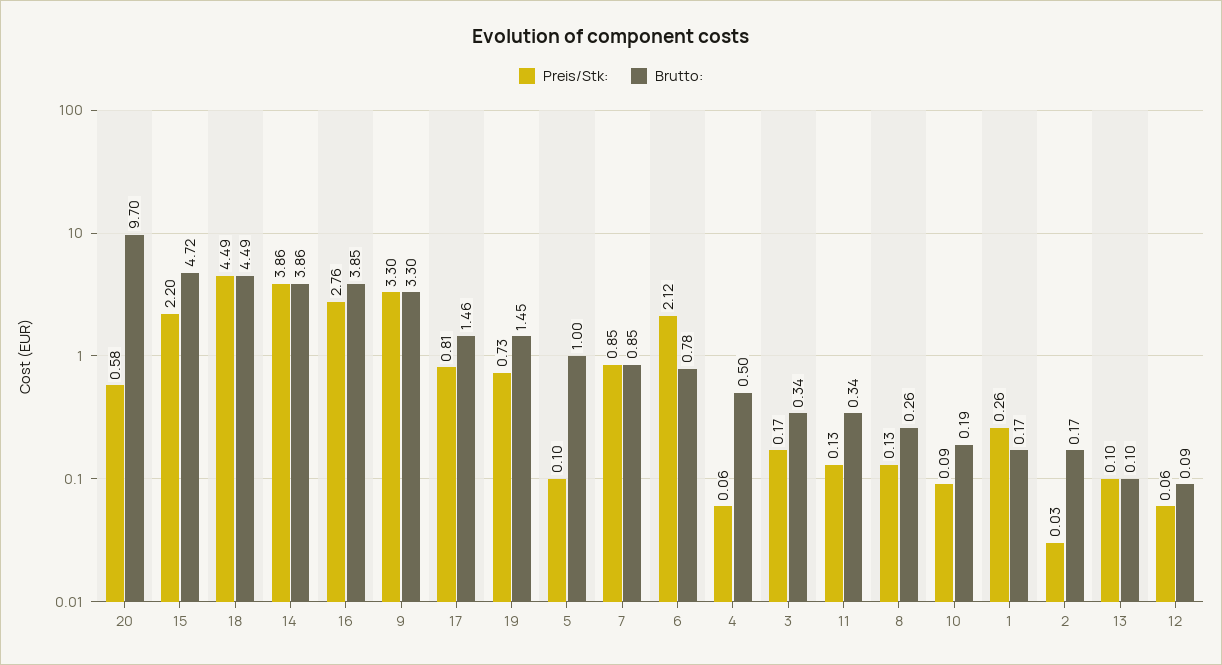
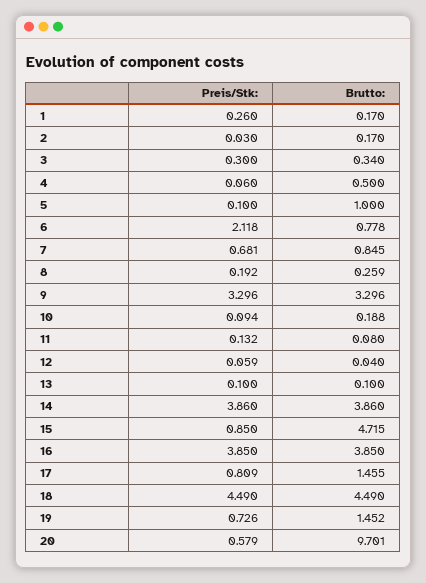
  {
    "Preis/Stk:": {
      "20": 0.579,
-     "15": 2.2,
+     "15": 0.85,
      "18": 4.49,
      "14": 3.86,
-     "16": 2.76,
+     "16": 3.85,
      "9": 3.296,
      "17": 0.809,
      "19": 0.726,
      "5": 0.1,
-     "7": 0.85,
+     "7": 0.681,
      "6": 2.118,
      "4": 0.06,
-     "3": 0.17,
+     "3": 0.3,
      "11": 0.132,
-     "8": 0.13,
+     "8": 0.192,
      "10": 0.094,
      "1": 0.26,
      "2": 0.03,
      "13": 0.1,
      "12": 0.059
    },
    "Brutto:": {
      "20": 9.701,
      "15": 4.715,
      "18": 4.49,
      "14": 3.86,
      "16": 3.85,
      "9": 3.296,
      "17": 1.455,
      "19": 1.452,
      "5": 1,
      "7": 0.845,
      "6": 0.778,
      "4": 0.5,
      "3": 0.34,
-     "11": 0.34,
+     "11": 0.08,
      "8": 0.259,
      "10": 0.188,
      "1": 0.17,
      "2": 0.17,
      "13": 0.1,
-     "12": 0.09
+     "12": 0.04
    }
  }

